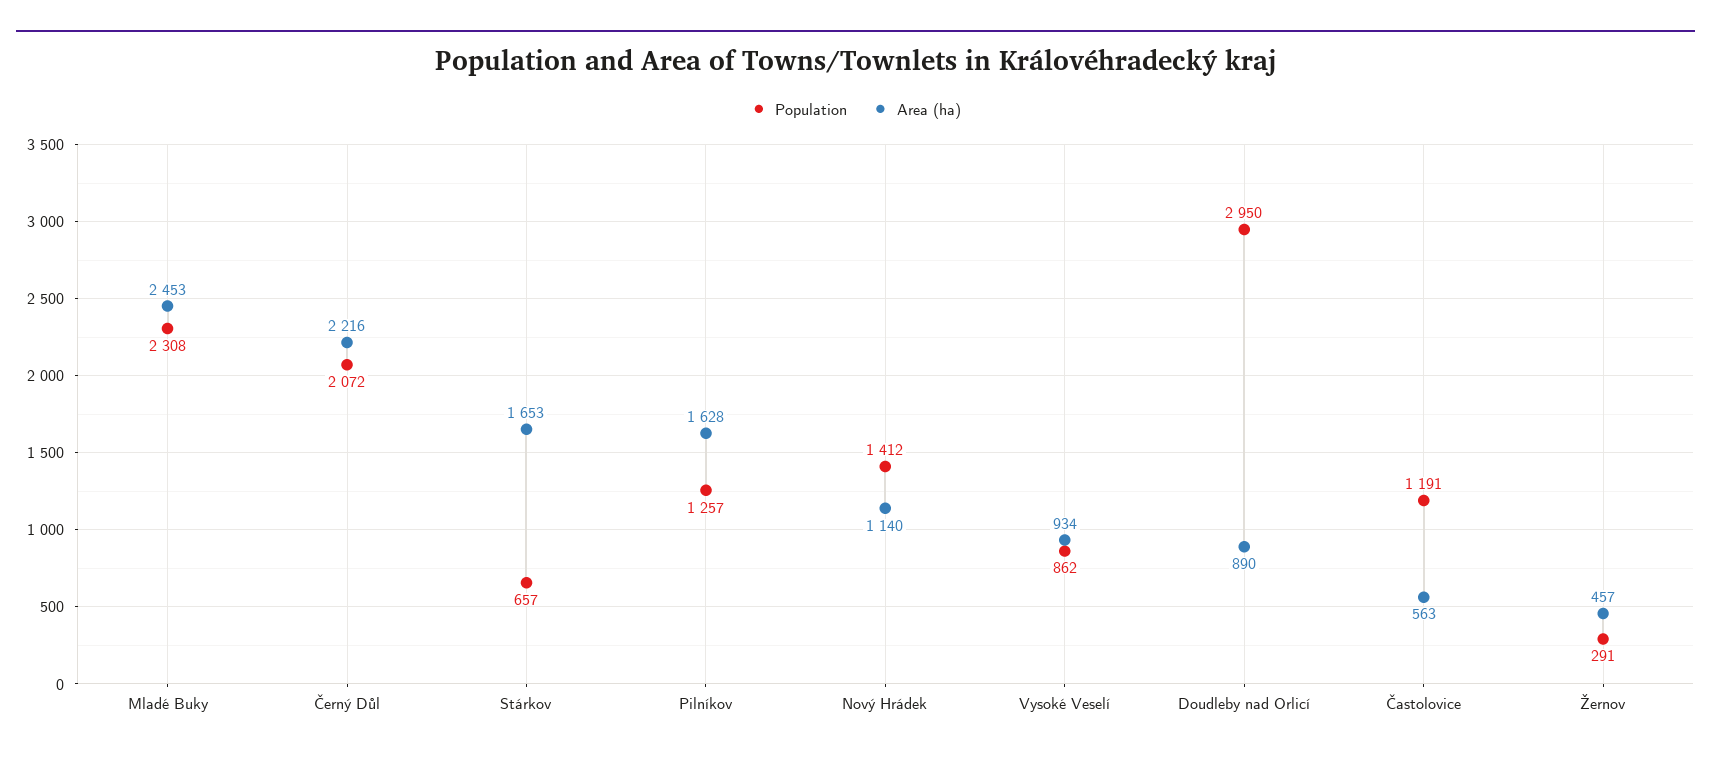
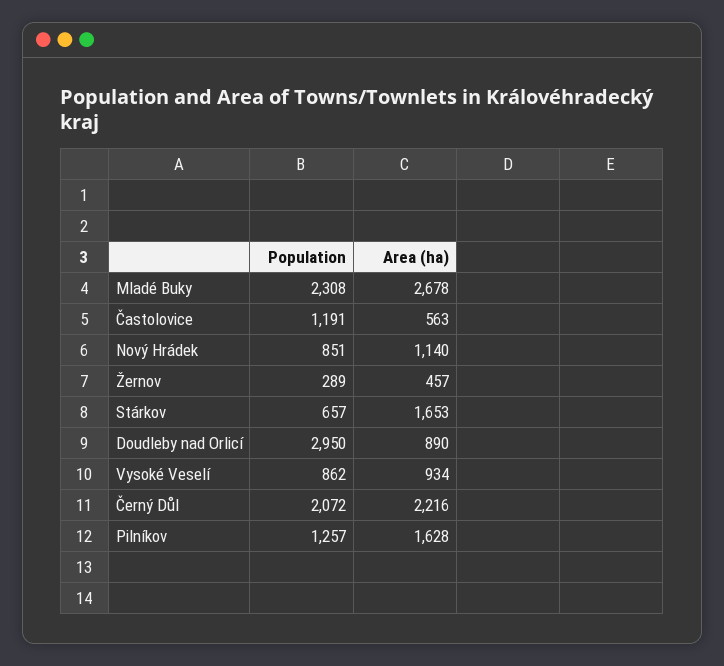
  {
    "Population": {
      "Mladé Buky": 2308,
      "Černý Důl": 2072,
      "Stárkov": 657,
      "Pilníkov": 1257,
-     "Nový Hrádek": 1412,
+     "Nový Hrádek": 851,
      "Vysoké Veselí": 862,
      "Doudleby nad Orlicí": 2950,
      "Častolovice": 1191,
-     "Žernov": 291
+     "Žernov": 289
    },
    "Area (ha)": {
-     "Mladé Buky": 2453,
+     "Mladé Buky": 2678,
      "Černý Důl": 2216,
      "Stárkov": 1653,
      "Pilníkov": 1628,
      "Nový Hrádek": 1140,
      "Vysoké Veselí": 934,
      "Doudleby nad Orlicí": 890,
      "Častolovice": 563,
      "Žernov": 457
    }
  }

